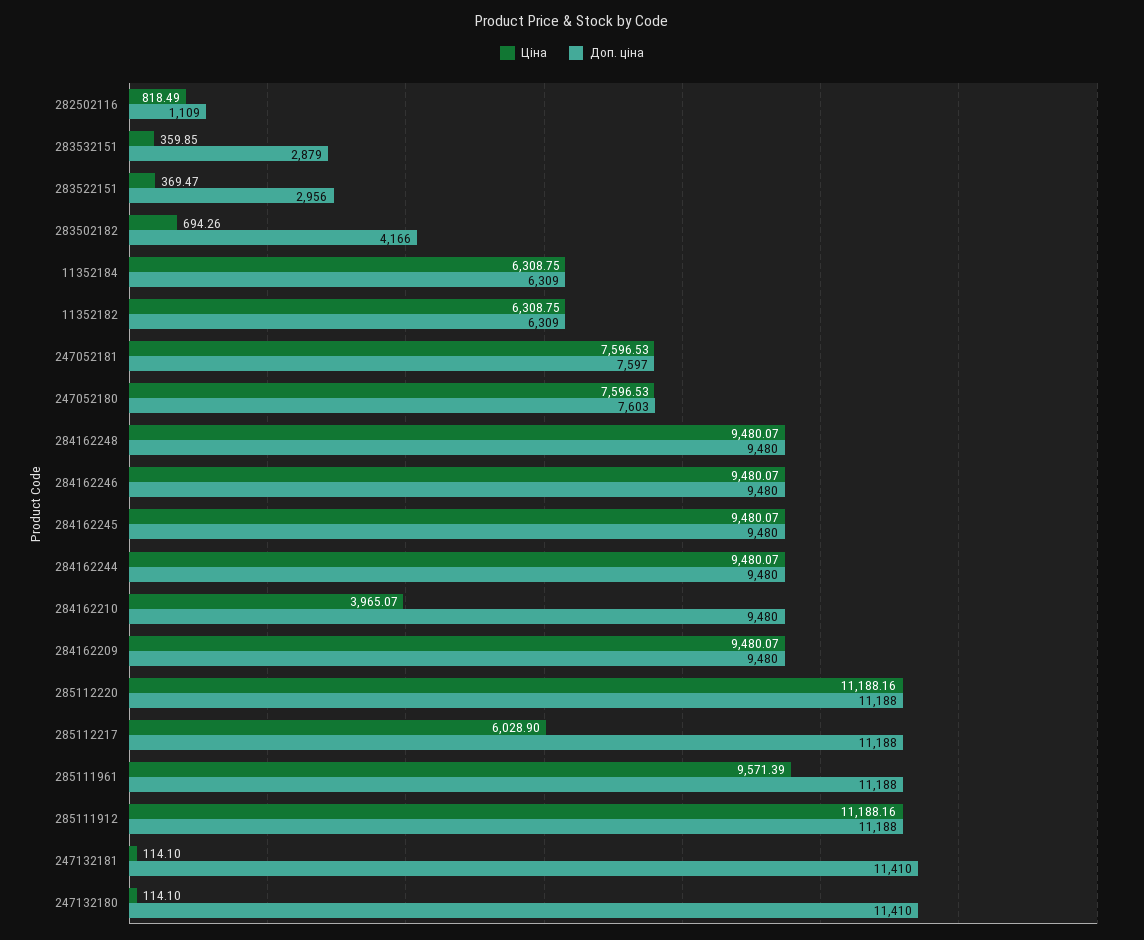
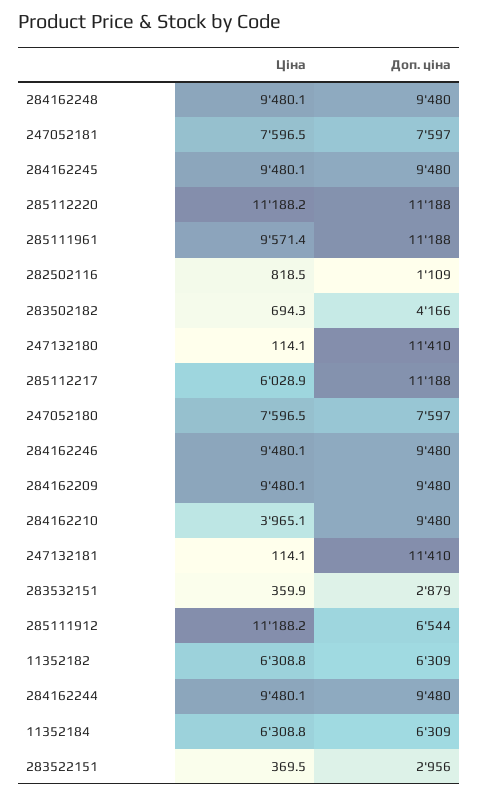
  {
    "Ціна": {
      "282502116": 818.49,
      "283532151": 359.85,
      "283522151": 369.47,
      "283502182": 694.26,
      "11352184": 6308.75,
      "11352182": 6308.75,
      "247052181": 7596.53,
      "247052180": 7596.53,
      "284162248": 9480.07,
      "284162246": 9480.07,
      "284162245": 9480.07,
      "284162244": 9480.07,
      "284162210": 3965.07,
      "284162209": 9480.07,
      "285112220": 11188.16,
      "285112217": 6028.9,
      "285111961": 9571.39,
      "285111912": 11188.16,
      "247132181": 114.1,
      "247132180": 114.1
    },
    "Доп. ціна": {
      "282502116": 1109,
      "283532151": 2879,
      "283522151": 2956,
      "283502182": 4166,
      "11352184": 6309,
      "11352182": 6309,
      "247052181": 7597,
-     "247052180": 7603,
+     "247052180": 7597,
      "284162248": 9480,
      "284162246": 9480,
      "284162245": 9480,
      "284162244": 9480,
      "284162210": 9480,
      "284162209": 9480,
      "285112220": 11188,
      "285112217": 11188,
      "285111961": 11188,
-     "285111912": 11188,
+     "285111912": 6544,
      "247132181": 11410,
      "247132180": 11410
    }
  }

